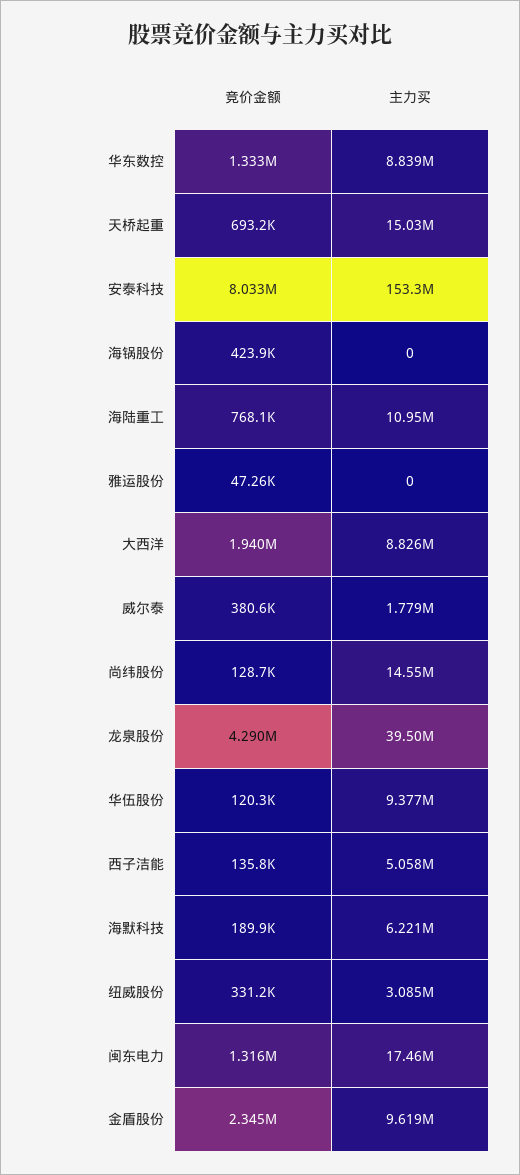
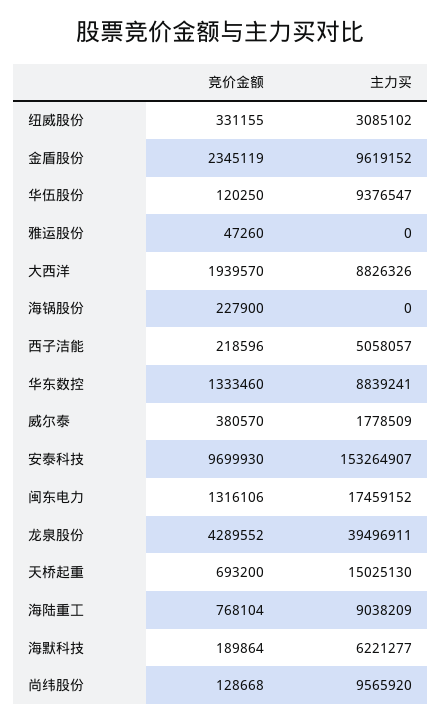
  {
    "竞价金额": {
      "华东数控": 1333460,
      "天桥起重": 693200,
-     "安泰科技": 8033000,
+     "安泰科技": 9699930,
-     "海锅股份": 423900,
+     "海锅股份": 227900,
      "海陆重工": 768104,
      "雅运股份": 47260,
      "大西洋": 1939570,
      "威尔泰": 380570,
      "尚纬股份": 128668,
      "龙泉股份": 4289552,
      "华伍股份": 120250,
-     "西子洁能": 135800,
+     "西子洁能": 218596,
      "海默科技": 189864,
      "纽威股份": 331155,
      "闽东电力": 1316106,
      "金盾股份": 2345119
    },
    "主力买": {
      "华东数控": 8839241,
      "天桥起重": 15025130,
      "安泰科技": 153264907,
      "海锅股份": 0,
-     "海陆重工": 10950000,
+     "海陆重工": 9038209,
      "雅运股份": 0,
      "大西洋": 8826326,
      "威尔泰": 1778509,
-     "尚纬股份": 14550000,
+     "尚纬股份": 9565920,
      "龙泉股份": 39496911,
      "华伍股份": 9376547,
      "西子洁能": 5058057,
      "海默科技": 6221277,
      "纽威股份": 3085102,
      "闽东电力": 17459152,
      "金盾股份": 9619152
    }
  }

